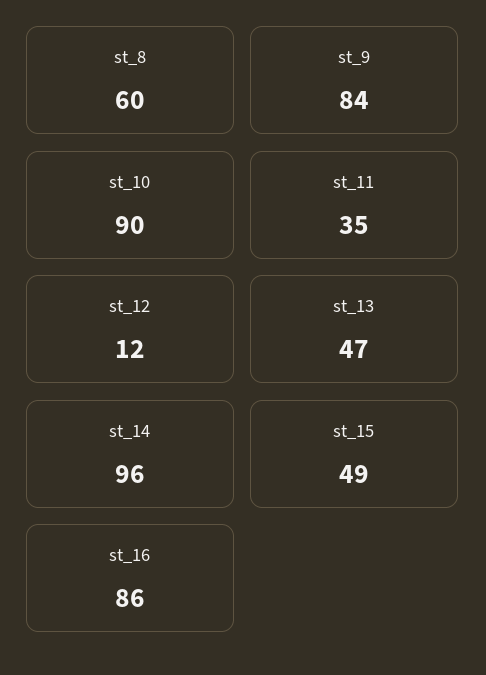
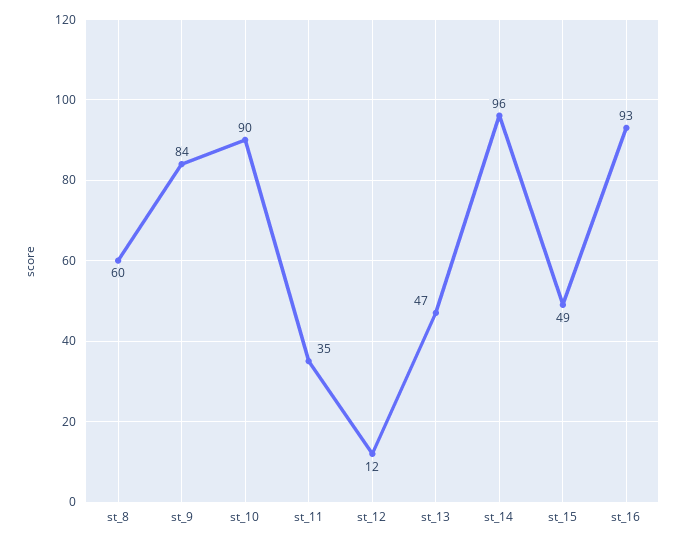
  {
    "st_8": 60,
    "st_9": 84,
    "st_10": 90,
    "st_11": 35,
    "st_12": 12,
    "st_13": 47,
    "st_14": 96,
    "st_15": 49,
-   "st_16": 86
+   "st_16": 93
  }

